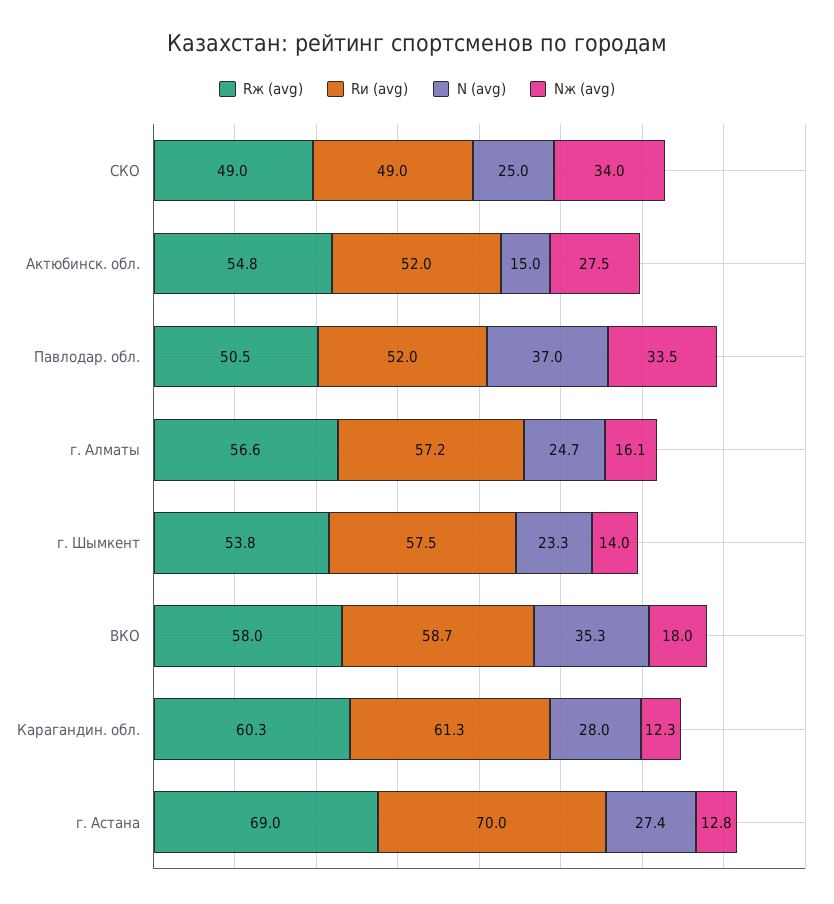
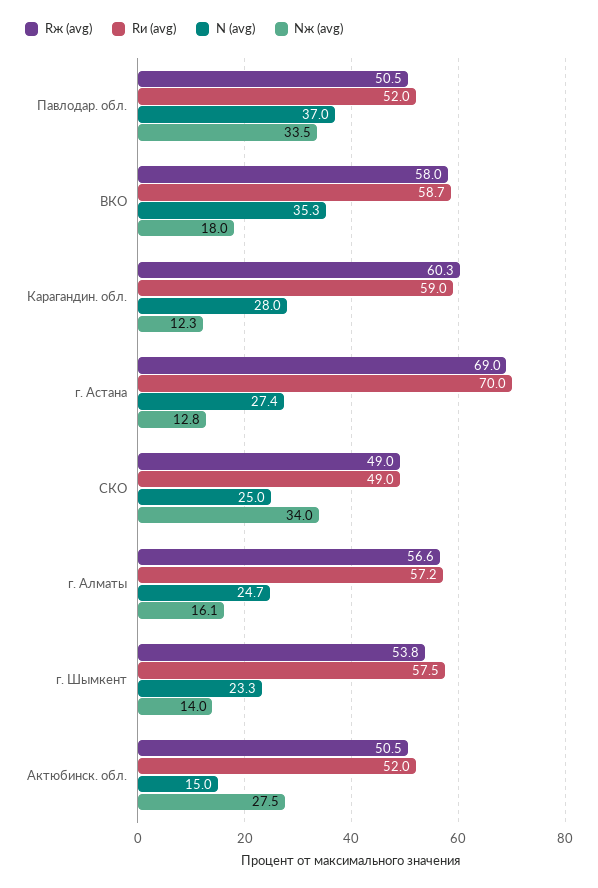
  {
    "Rж (avg)": {
      "СКО": 49,
-     "Актюбинск. обл.": 54.8,
+     "Актюбинск. обл.": 50.5,
      "Павлодар. обл.": 50.5,
      "г. Алматы": 56.6,
      "г. Шымкент": 53.8,
      "ВКО": 58,
      "Карагандин. обл.": 60.3,
      "г. Астана": 69
    },
    "Rи (avg)": {
      "СКО": 49,
      "Актюбинск. обл.": 52,
      "Павлодар. обл.": 52,
      "г. Алматы": 57.2,
      "г. Шымкент": 57.5,
      "ВКО": 58.7,
-     "Карагандин. обл.": 61.3,
+     "Карагандин. обл.": 59,
      "г. Астана": 70
    },
    "N (avg)": {
      "СКО": 25,
      "Актюбинск. обл.": 15,
      "Павлодар. обл.": 37,
      "г. Алматы": 24.7,
      "г. Шымкент": 23.3,
      "ВКО": 35.3,
      "Карагандин. обл.": 28,
      "г. Астана": 27.4
    },
    "Nж (avg)": {
      "СКО": 34,
      "Актюбинск. обл.": 27.5,
      "Павлодар. обл.": 33.5,
      "г. Алматы": 16.1,
      "г. Шымкент": 14,
      "ВКО": 18,
      "Карагандин. обл.": 12.3,
      "г. Астана": 12.8
    }
  }

